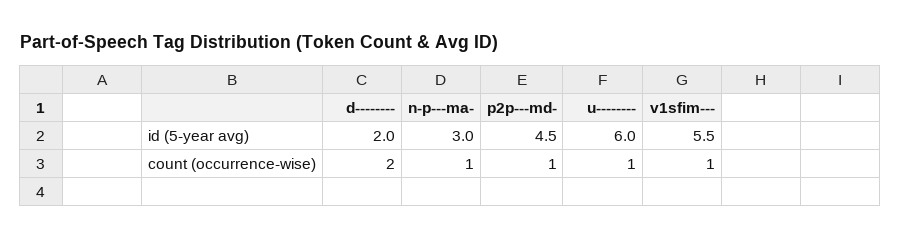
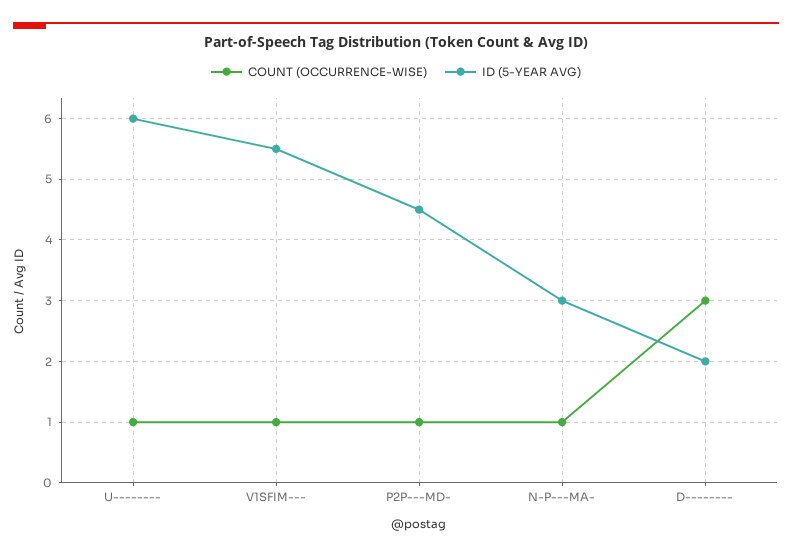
  {
    "id (5-year avg)": {
      "d--------": 2,
      "n-p---ma-": 3,
      "p2p---md-": 4.5,
      "u--------": 6,
      "v1sfim---": 5.5
    },
    "count (occurrence-wise)": {
-     "d--------": 2,
+     "d--------": 3,
      "n-p---ma-": 1,
      "p2p---md-": 1,
      "u--------": 1,
      "v1sfim---": 1
    }
  }

